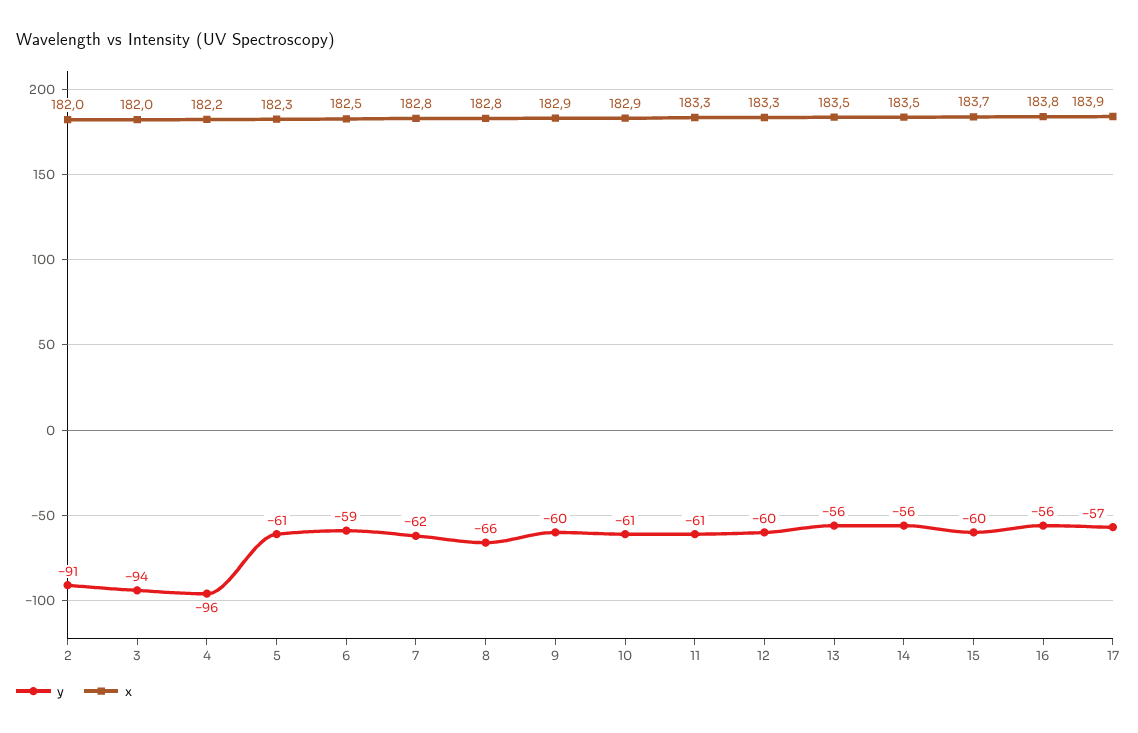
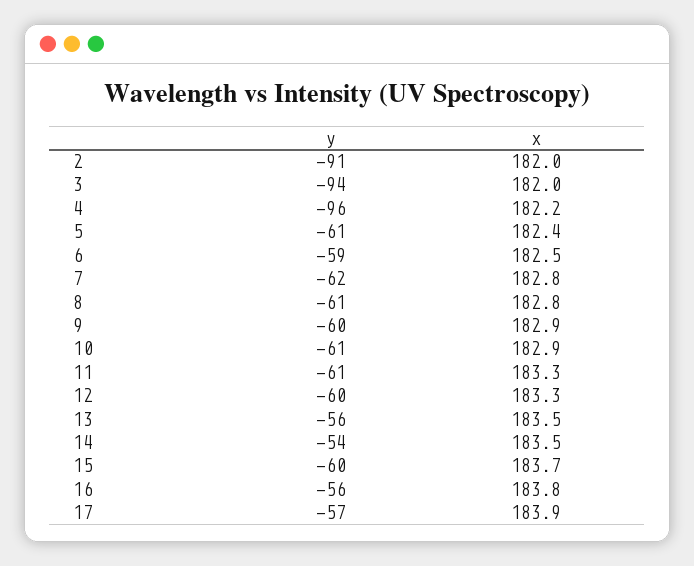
  {
    "y": {
      "2": -91,
      "3": -94,
      "4": -96,
      "5": -61,
      "6": -59,
      "7": -62,
-     "8": -66,
+     "8": -61,
      "9": -60,
      "10": -61,
      "11": -61,
      "12": -60,
      "13": -56,
-     "14": -56,
+     "14": -54,
      "15": -60,
      "16": -56,
      "17": -57
    },
    "x": {
      "2": 182,
      "3": 182,
      "4": 182.2,
-     "5": 182.3,
+     "5": 182.4,
      "6": 182.5,
      "7": 182.8,
      "8": 182.8,
      "9": 182.9,
      "10": 182.9,
      "11": 183.3,
      "12": 183.3,
      "13": 183.5,
      "14": 183.5,
      "15": 183.7,
      "16": 183.8,
      "17": 183.9
    }
  }

